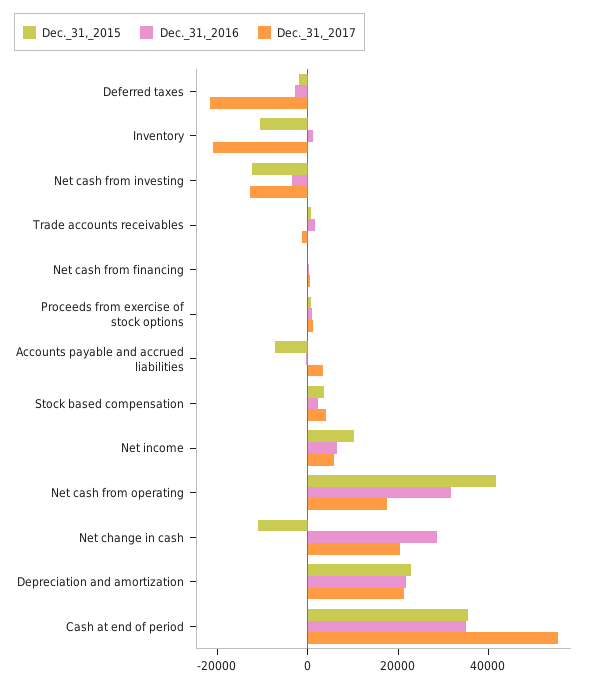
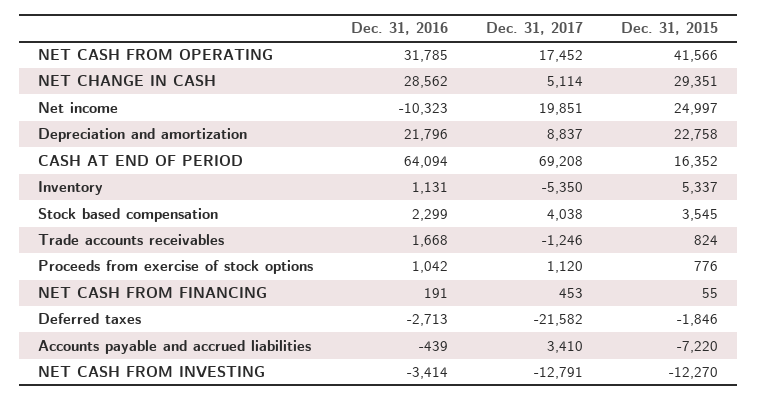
  {
    "Dec._31,_2015": {
      "Deferred taxes": -1846,
-     "Inventory": -10000,
+     "Inventory": 5337,
      "Net cash from investing": -12270,
      "Trade accounts receivables": 824,
      "Net cash from financing": 55,
      "Proceeds from exercise of stock options": 776,
      "Accounts payable and accrued liabilities": -7220,
      "Stock based compensation": 3545,
-     "Net income": 10000,
+     "Net income": 24997,
      "Net cash from operating": 41566,
-     "Net change in cash": -10000,
+     "Net change in cash": 29351,
      "Depreciation and amortization": 22758,
-     "Cash at end of period": 35000
+     "Cash at end of period": 16352
    },
    "Dec._31,_2016": {
      "Deferred taxes": -2713,
      "Inventory": 1131,
      "Net cash from investing": -3414,
      "Trade accounts receivables": 1668,
      "Net cash from financing": 191,
      "Proceeds from exercise of stock options": 1042,
      "Accounts payable and accrued liabilities": -439,
      "Stock based compensation": 2299,
-     "Net income": 5000,
+     "Net income": -10323,
      "Net cash from operating": 31785,
      "Net change in cash": 28562,
      "Depreciation and amortization": 21796,
-     "Cash at end of period": 35000
+     "Cash at end of period": 64094
    },
    "Dec._31,_2017": {
      "Deferred taxes": -21582,
-     "Inventory": -20000,
+     "Inventory": -5350,
      "Net cash from investing": -12791,
      "Trade accounts receivables": -1246,
      "Net cash from financing": 453,
      "Proceeds from exercise of stock options": 1120,
      "Accounts payable and accrued liabilities": 3410,
      "Stock based compensation": 4038,
-     "Net income": 5000,
+     "Net income": 19851,
      "Net cash from operating": 17452,
-     "Net change in cash": 20000,
+     "Net change in cash": 5114,
-     "Depreciation and amortization": 20000,
+     "Depreciation and amortization": 8837,
-     "Cash at end of period": 55000
+     "Cash at end of period": 69208
    }
  }

